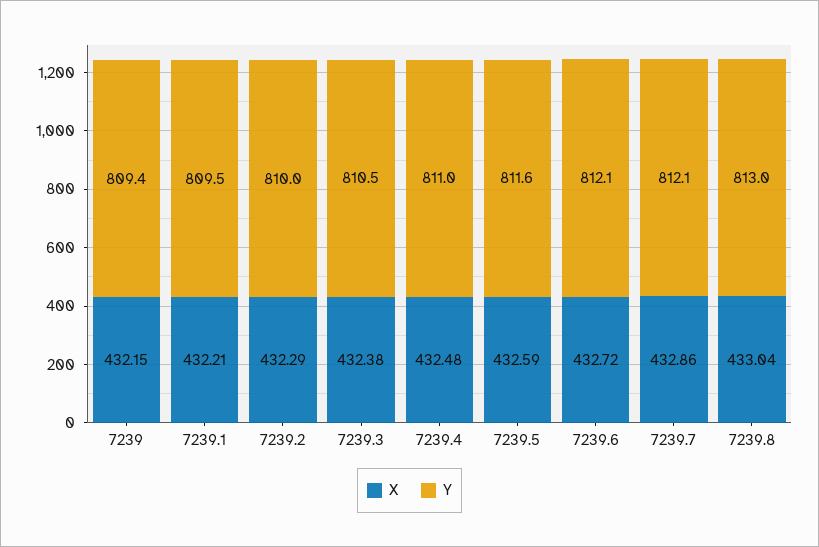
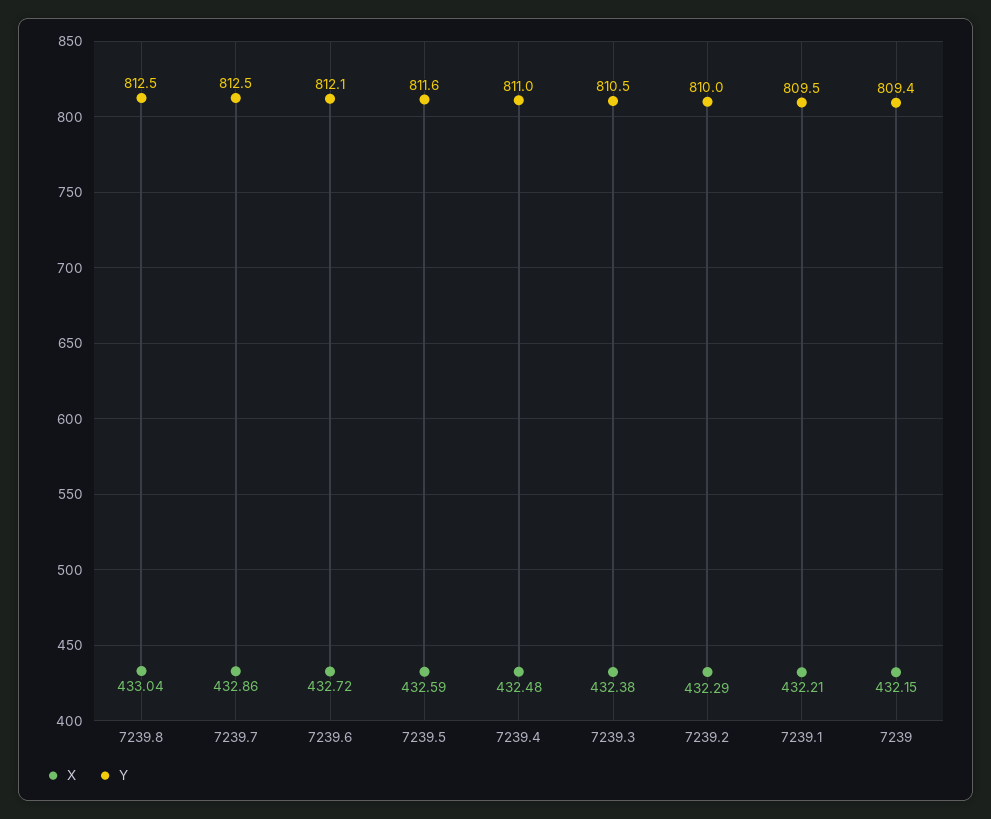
  {
    "X": {
      "7239": 432.15,
      "7239.1": 432.21,
      "7239.2": 432.29,
      "7239.3": 432.38,
      "7239.4": 432.48,
      "7239.5": 432.59,
      "7239.6": 432.72,
      "7239.7": 432.86,
      "7239.8": 433.04
    },
    "Y": {
      "7239": 809.4,
      "7239.1": 809.5,
      "7239.2": 810,
      "7239.3": 810.5,
      "7239.4": 811,
      "7239.5": 811.6,
      "7239.6": 812.1,
-     "7239.7": 812.1,
+     "7239.7": 812.5,
-     "7239.8": 813
+     "7239.8": 812.5
    }
  }

